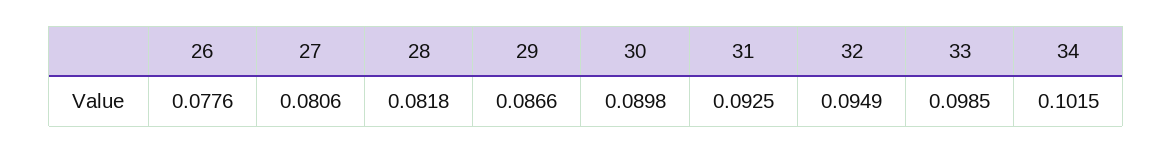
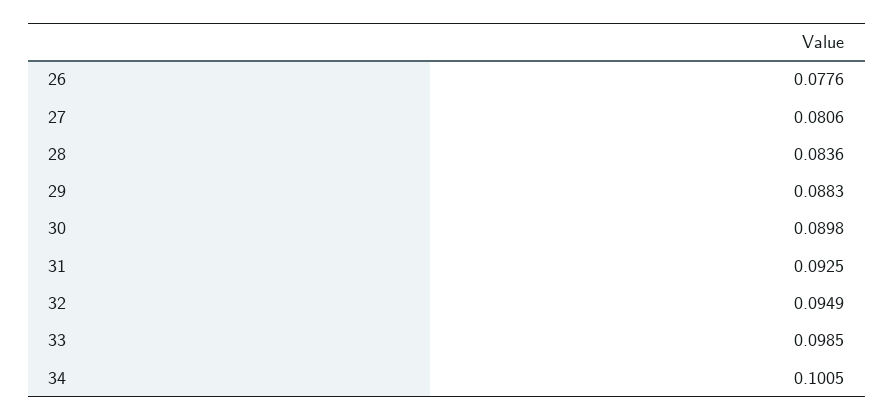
  {
    "26": 0.0776,
    "27": 0.0806,
-   "28": 0.0818,
+   "28": 0.0836,
-   "29": 0.0866,
+   "29": 0.0883,
    "30": 0.0898,
    "31": 0.0925,
    "32": 0.0949,
    "33": 0.0985,
-   "34": 0.1015
+   "34": 0.1005
  }

